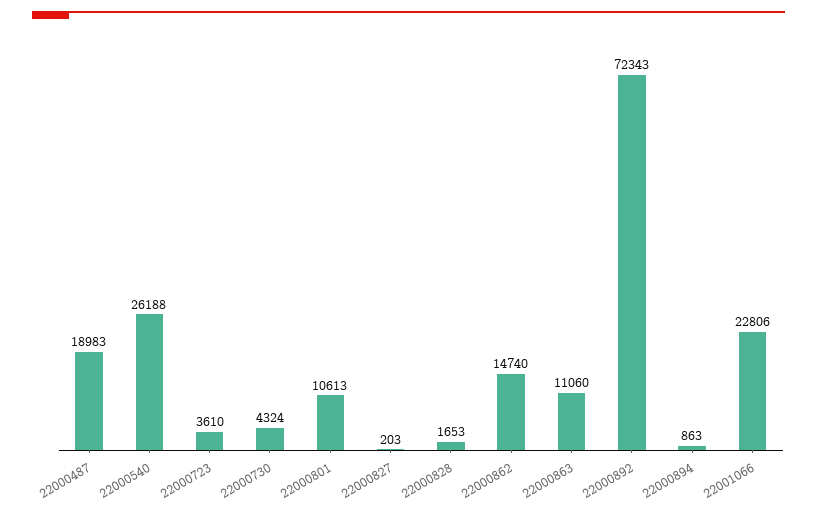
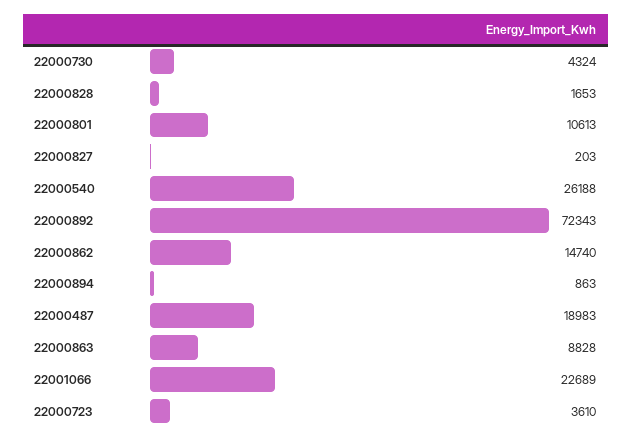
  {
    "22000487": 18983,
    "22000540": 26188,
    "22000723": 3610,
    "22000730": 4324,
    "22000801": 10613,
    "22000827": 203,
    "22000828": 1653,
    "22000862": 14740,
-   "22000863": 11060,
+   "22000863": 8828,
    "22000892": 72343,
    "22000894": 863,
-   "22001066": 22806
+   "22001066": 22689
  }

